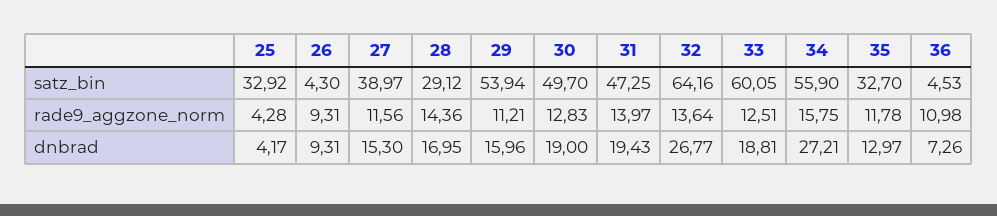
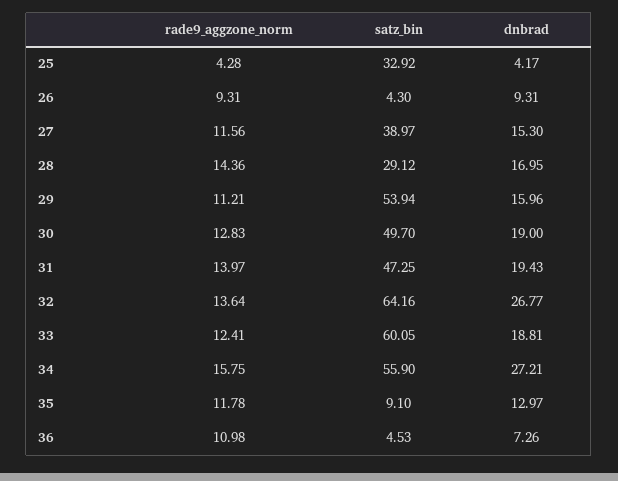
  {
    "25": {
      "satz_bin": 32.92,
      "rade9_aggzone_norm": 4.28,
      "dnbrad": 4.17
    },
    "26": {
      "satz_bin": 4.3,
      "rade9_aggzone_norm": 9.31,
      "dnbrad": 9.31
    },
    "27": {
      "satz_bin": 38.97,
      "rade9_aggzone_norm": 11.56,
      "dnbrad": 15.3
    },
    "28": {
      "satz_bin": 29.12,
      "rade9_aggzone_norm": 14.36,
      "dnbrad": 16.95
    },
    "29": {
      "satz_bin": 53.94,
      "rade9_aggzone_norm": 11.21,
      "dnbrad": 15.96
    },
    "30": {
      "satz_bin": 49.7,
      "rade9_aggzone_norm": 12.83,
      "dnbrad": 19
    },
    "31": {
      "satz_bin": 47.25,
      "rade9_aggzone_norm": 13.97,
      "dnbrad": 19.43
    },
    "32": {
      "satz_bin": 64.16,
      "rade9_aggzone_norm": 13.64,
      "dnbrad": 26.77
    },
    "33": {
      "satz_bin": 60.05,
-     "rade9_aggzone_norm": 12.51,
+     "rade9_aggzone_norm": 12.41,
      "dnbrad": 18.81
    },
    "34": {
      "satz_bin": 55.9,
      "rade9_aggzone_norm": 15.75,
      "dnbrad": 27.21
    },
    "35": {
-     "satz_bin": 32.7,
+     "satz_bin": 9.1,
      "rade9_aggzone_norm": 11.78,
      "dnbrad": 12.97
    },
    "36": {
      "satz_bin": 4.53,
      "rade9_aggzone_norm": 10.98,
      "dnbrad": 7.26
    }
  }

